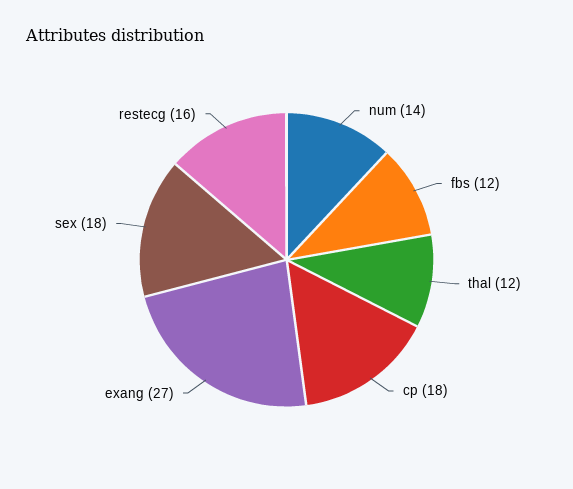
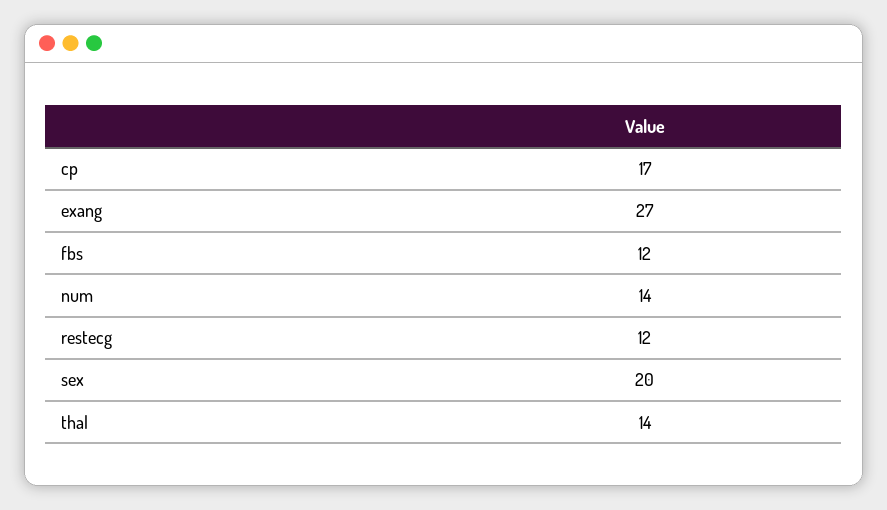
  {
    "num": 14,
    "fbs": 12,
-   "thal": 12,
+   "thal": 14,
-   "cp": 18,
+   "cp": 17,
    "exang": 27,
-   "sex": 18,
+   "sex": 20,
-   "restecg": 16
+   "restecg": 12
  }

